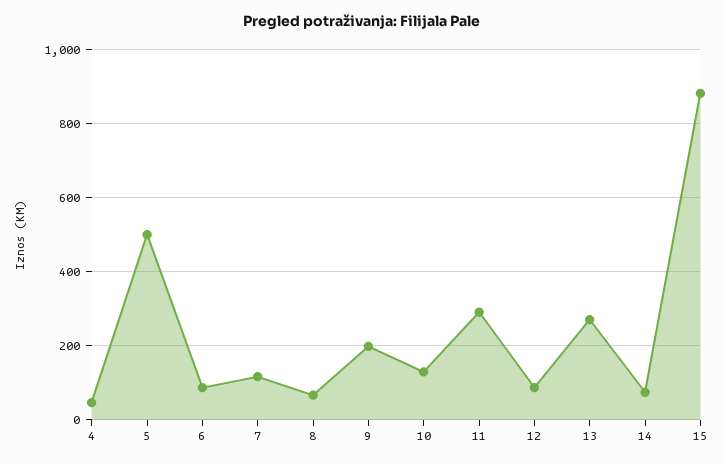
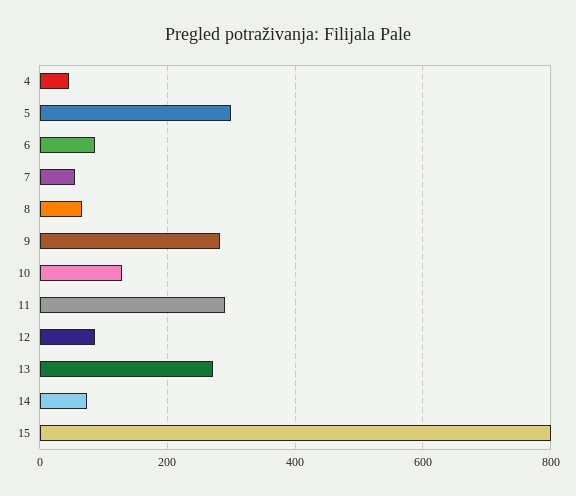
  {
    "4": 40,
-   "5": 500,
+   "5": 300,
    "6": 80,
-   "7": 120,
+   "7": 60,
    "8": 60,
-   "9": 200,
+   "9": 280,
    "10": 120,
    "11": 300,
    "12": 80,
    "13": 280,
    "14": 80,
-   "15": 880
+   "15": 800
  }

